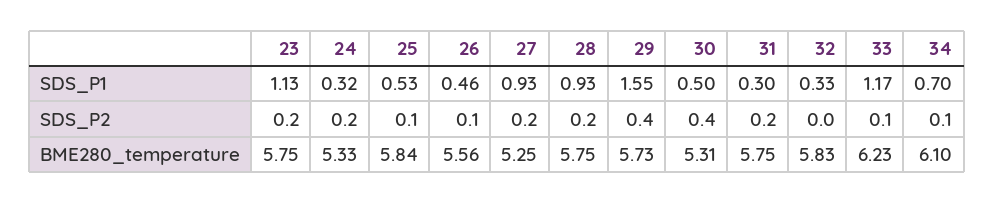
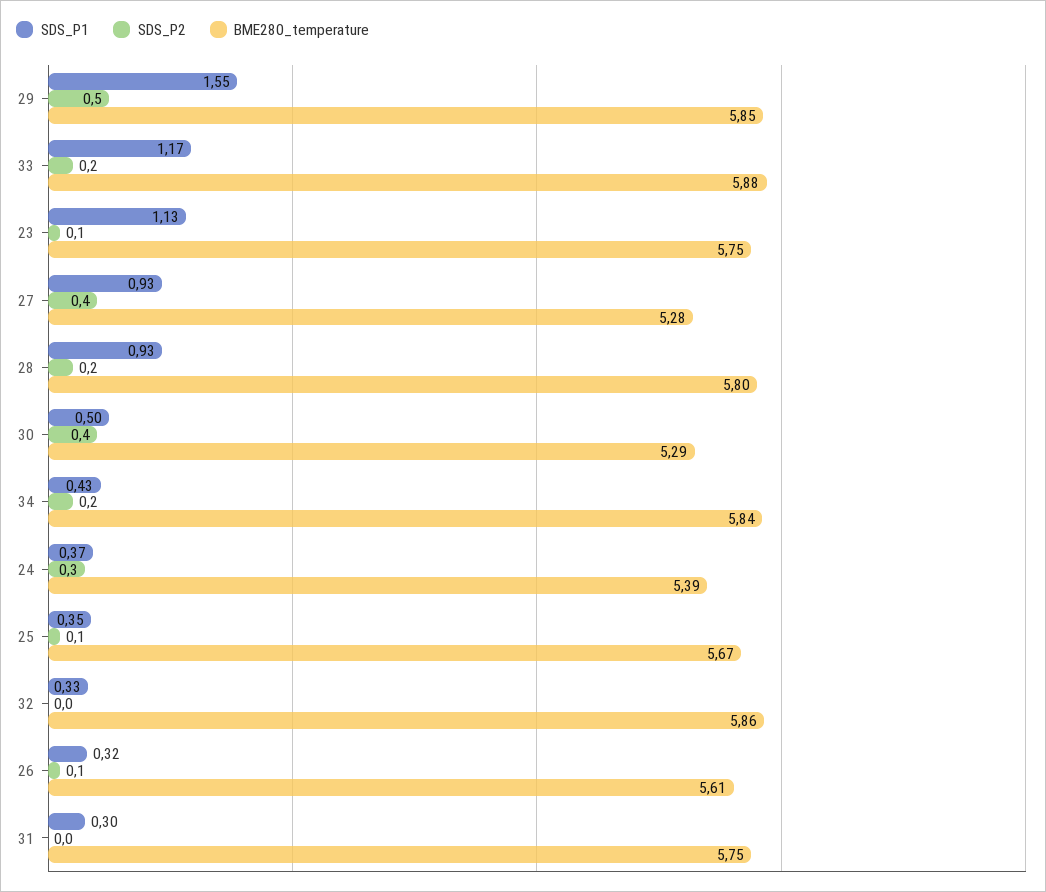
  {
    "SDS_P1": {
      "23": 1.13,
-     "24": 0.32,
+     "24": 0.37,
-     "25": 0.53,
+     "25": 0.35,
-     "26": 0.46,
+     "26": 0.32,
      "27": 0.93,
      "28": 0.93,
      "29": 1.55,
      "30": 0.5,
      "31": 0.3,
      "32": 0.33,
      "33": 1.17,
-     "34": 0.7
+     "34": 0.43
    },
    "SDS_P2": {
-     "23": 0.2,
+     "23": 0.1,
-     "24": 0.2,
+     "24": 0.3,
      "25": 0.1,
      "26": 0.1,
-     "27": 0.2,
+     "27": 0.4,
      "28": 0.2,
-     "29": 0.4,
+     "29": 0.5,
      "30": 0.4,
-     "31": 0.2,
+     "31": 0,
      "32": 0,
-     "33": 0.1,
+     "33": 0.2,
-     "34": 0.1
+     "34": 0.2
    },
    "BME280_temperature": {
      "23": 5.75,
-     "24": 5.33,
+     "24": 5.39,
-     "25": 5.84,
+     "25": 5.67,
-     "26": 5.56,
+     "26": 5.61,
-     "27": 5.25,
+     "27": 5.28,
-     "28": 5.75,
+     "28": 5.8,
-     "29": 5.73,
+     "29": 5.85,
-     "30": 5.31,
+     "30": 5.29,
      "31": 5.75,
-     "32": 5.83,
+     "32": 5.86,
-     "33": 6.23,
+     "33": 5.88,
-     "34": 6.1
+     "34": 5.84
    }
  }

